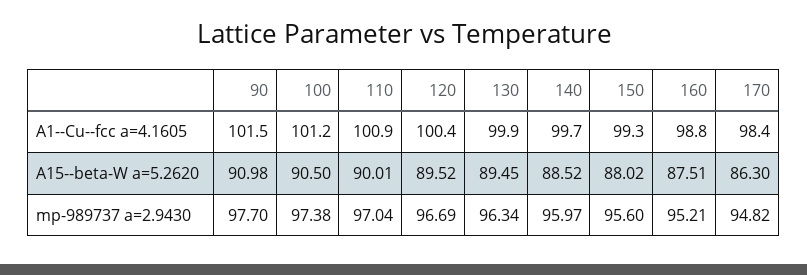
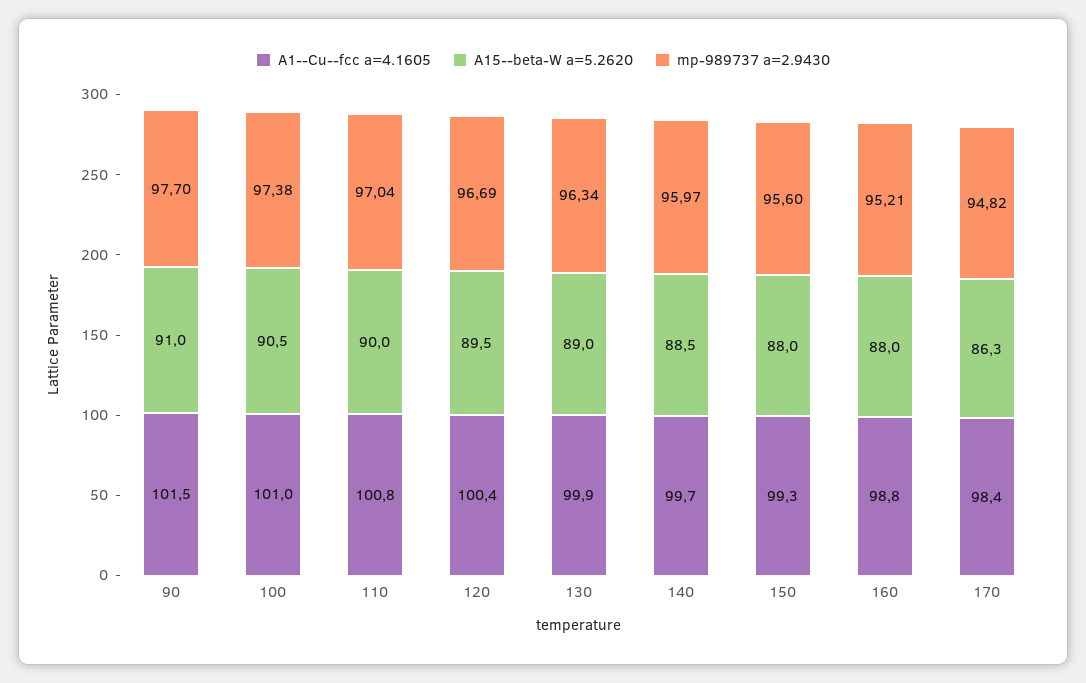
  {
    "A1--Cu--fcc a=4.1605": {
      "90": 101.5,
-     "100": 101.2,
+     "100": 101,
-     "110": 100.9,
+     "110": 100.8,
      "120": 100.4,
      "130": 99.9,
      "140": 99.7,
      "150": 99.3,
      "160": 98.8,
      "170": 98.4
    },
    "A15--beta-W a=5.2620": {
      "90": 90.98,
      "100": 90.5,
      "110": 90.01,
      "120": 89.52,
-     "130": 89.45,
+     "130": 89,
      "140": 88.52,
      "150": 88.02,
-     "160": 87.51,
+     "160": 88,
      "170": 86.3
    },
    "mp-989737 a=2.9430": {
      "90": 97.7,
      "100": 97.38,
      "110": 97.04,
      "120": 96.69,
      "130": 96.34,
      "140": 95.97,
      "150": 95.6,
      "160": 95.21,
      "170": 94.82
    }
  }

